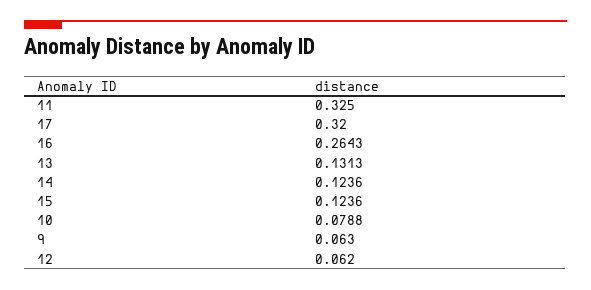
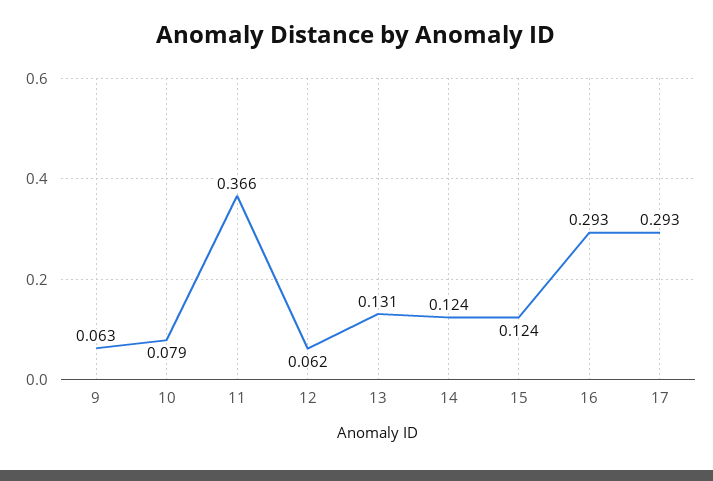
  {
-   "11": 0.325,
+   "11": 0.366,
-   "17": 0.32,
+   "17": 0.293,
-   "16": 0.2643,
+   "16": 0.293,
    "13": 0.1313,
    "14": 0.1236,
    "15": 0.1236,
    "10": 0.0788,
    "9": 0.063,
    "12": 0.062
  }

